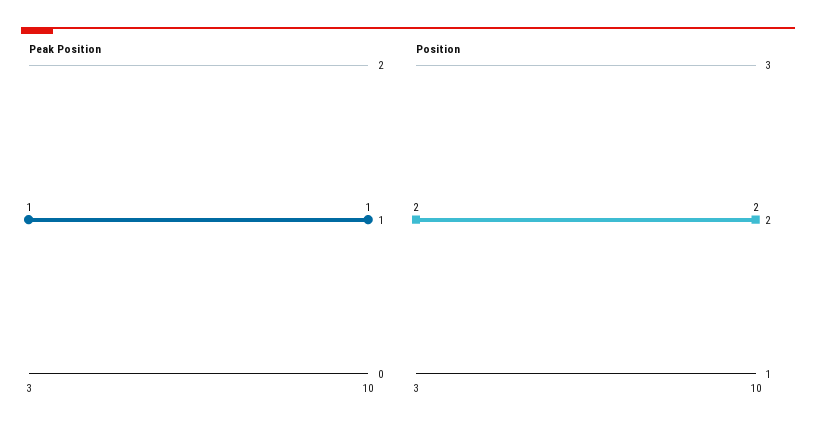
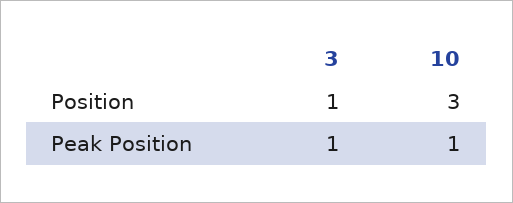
  {
    "Peak Position": {
      "3": 1,
      "10": 1
    },
    "Position": {
-     "3": 2,
+     "3": 1,
-     "10": 2
+     "10": 3
    }
  }

